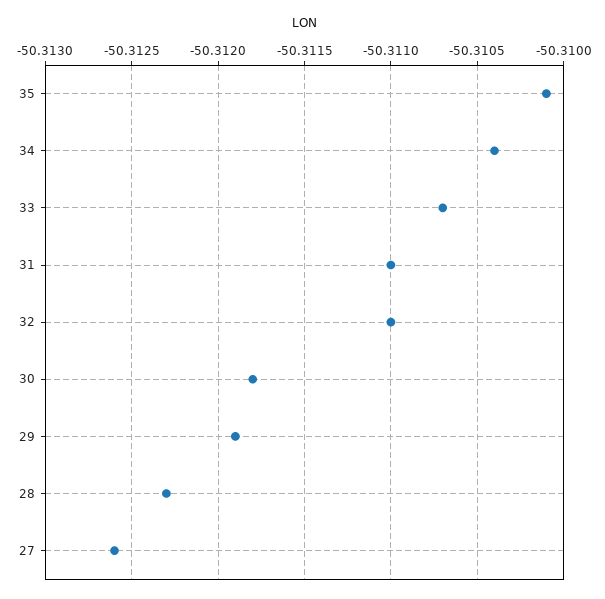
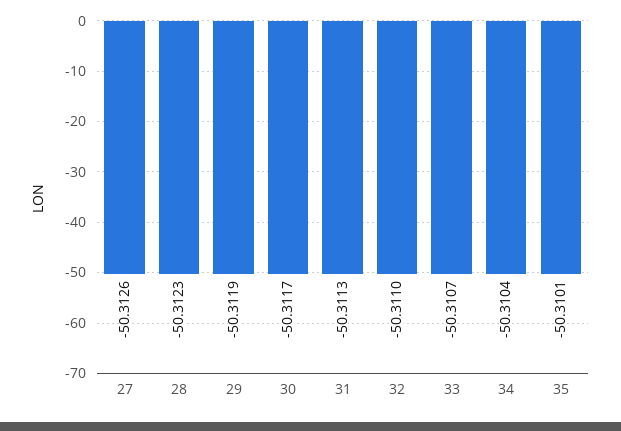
  {
    "35": -50.3101,
    "34": -50.3104,
    "33": -50.3107,
-   "31": -50.311,
+   "31": -50.3113,
    "32": -50.311,
-   "30": -50.3118,
+   "30": -50.3117,
    "29": -50.3119,
    "28": -50.3123,
    "27": -50.3126
  }

